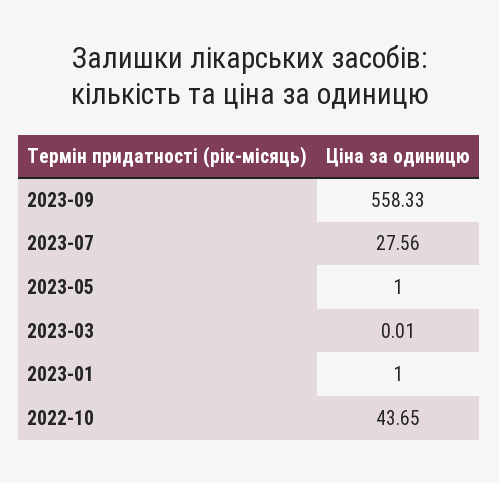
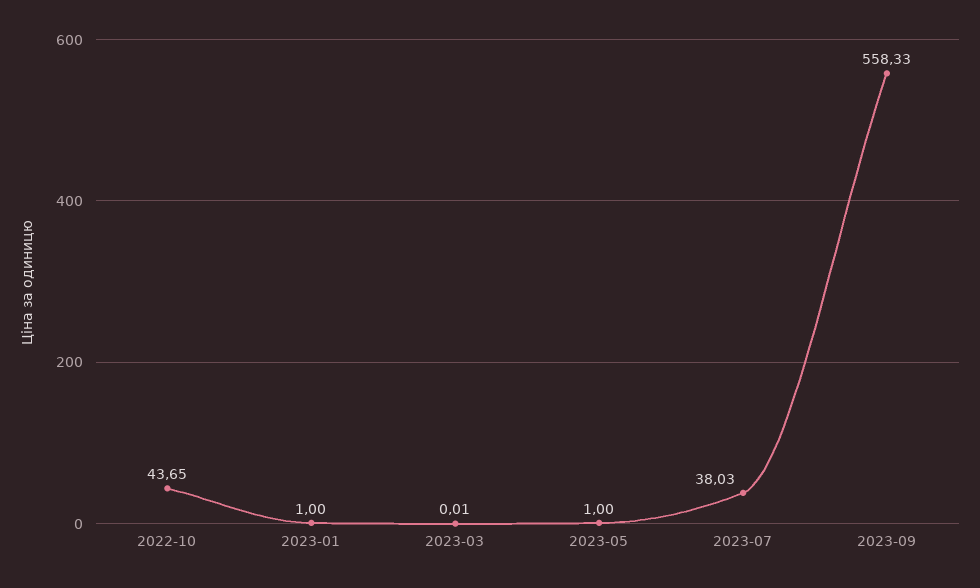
  {
    "2023-09": 558.33,
-   "2023-07": 27.56,
+   "2023-07": 38.03,
    "2023-05": 1,
    "2023-03": 0.01,
    "2023-01": 1,
    "2022-10": 43.65
  }

